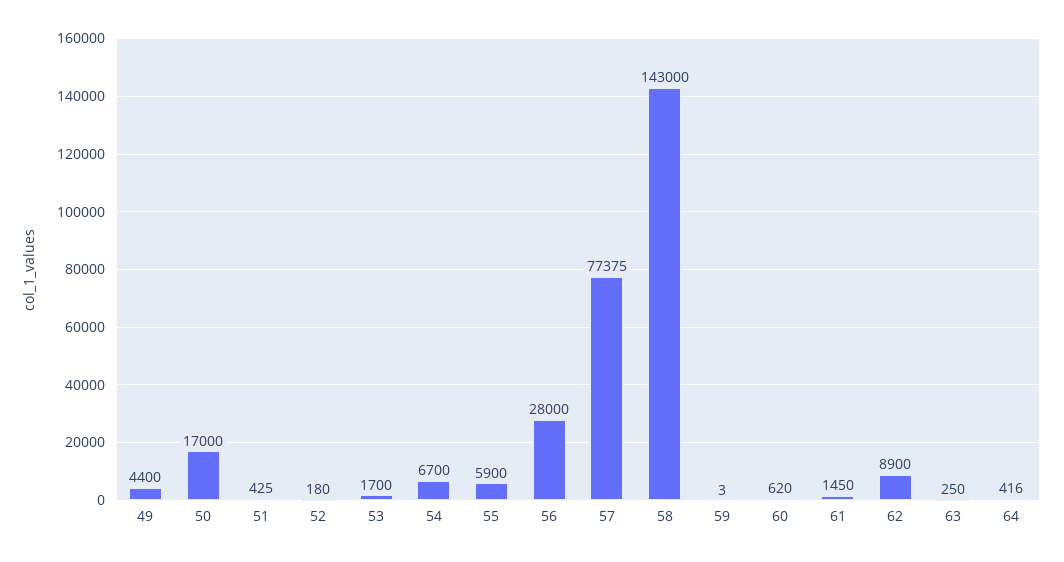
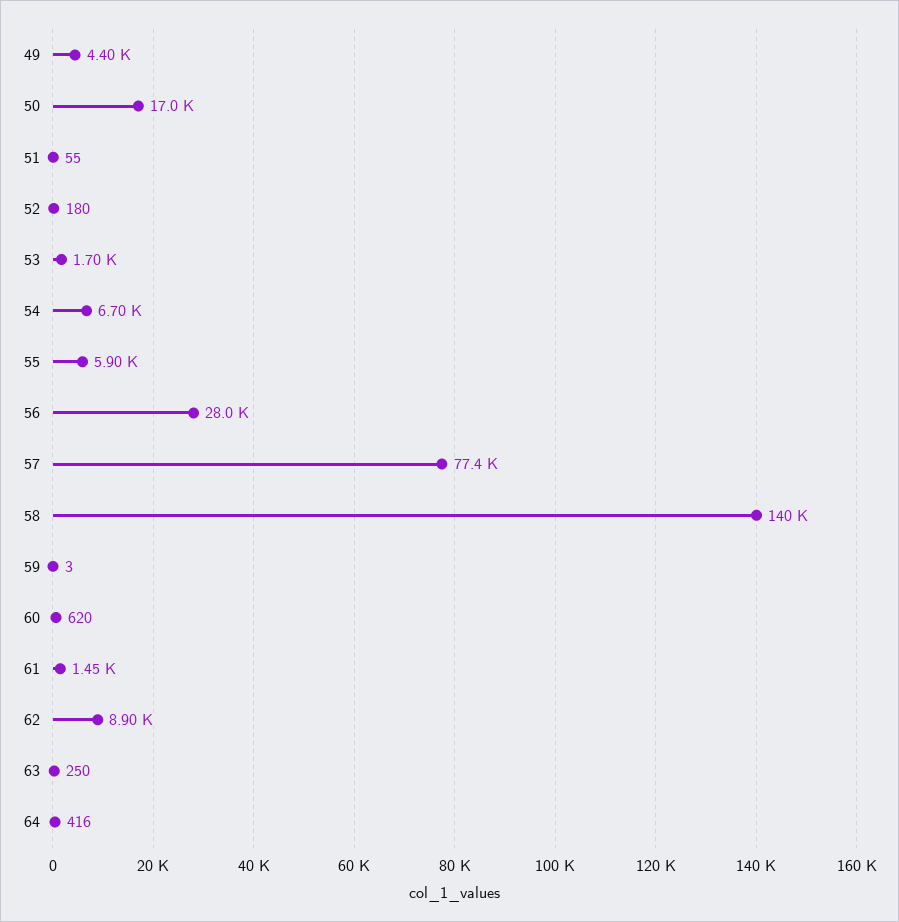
  {
    "49": 4400,
    "50": 17000,
-   "51": 425,
+   "51": 55,
    "52": 180,
    "53": 1700,
    "54": 6700,
    "55": 5900,
    "56": 28000,
    "57": 77375,
-   "58": 143000,
+   "58": 140000,
    "59": 3,
    "60": 620,
    "61": 1450,
    "62": 8900,
    "63": 250,
    "64": 416
  }

